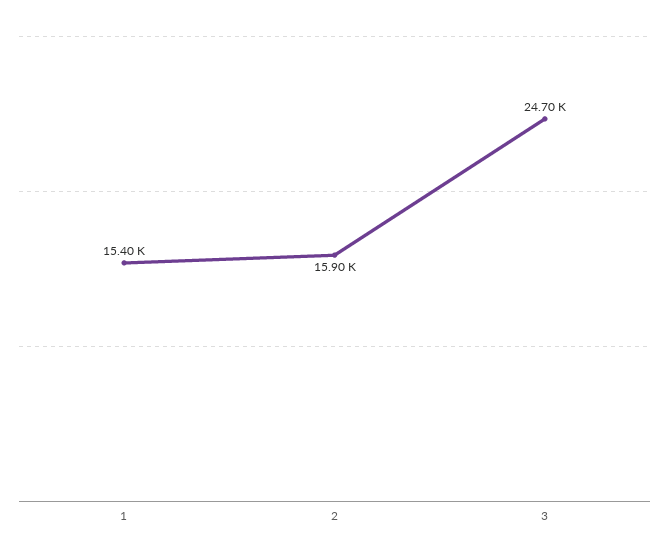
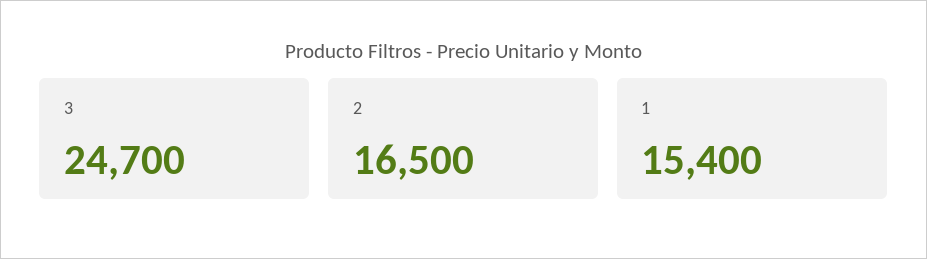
  {
    "1": 15400,
-   "2": 15900,
+   "2": 16500,
    "3": 24700
  }

